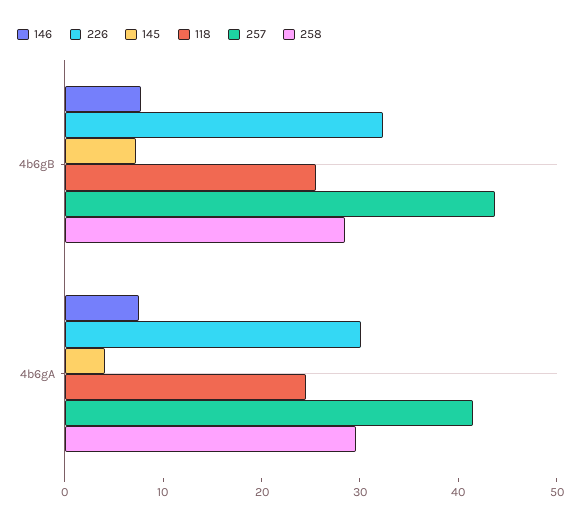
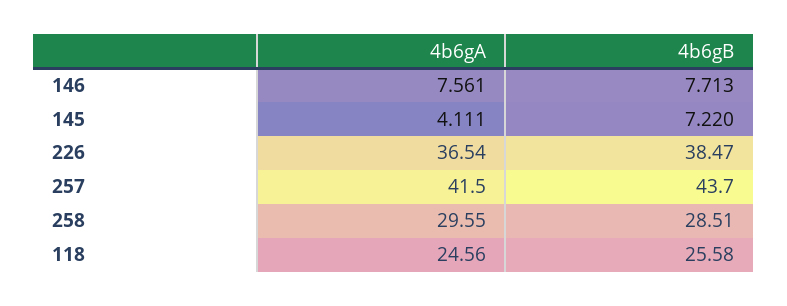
  {
    "146": {
      "4b6gB": 7.713,
      "4b6gA": 7.561
    },
    "226": {
-     "4b6gB": 32,
+     "4b6gB": 38.47,
-     "4b6gA": 30
+     "4b6gA": 36.54
    },
    "145": {
      "4b6gB": 7.22,
      "4b6gA": 4.111
    },
    "118": {
      "4b6gB": 25.58,
      "4b6gA": 24.56
    },
    "257": {
      "4b6gB": 43.7,
      "4b6gA": 41.5
    },
    "258": {
      "4b6gB": 28.51,
      "4b6gA": 29.55
    }
  }

